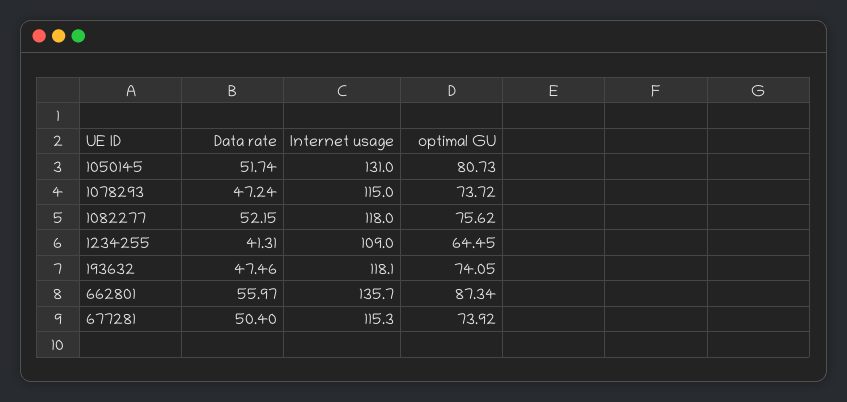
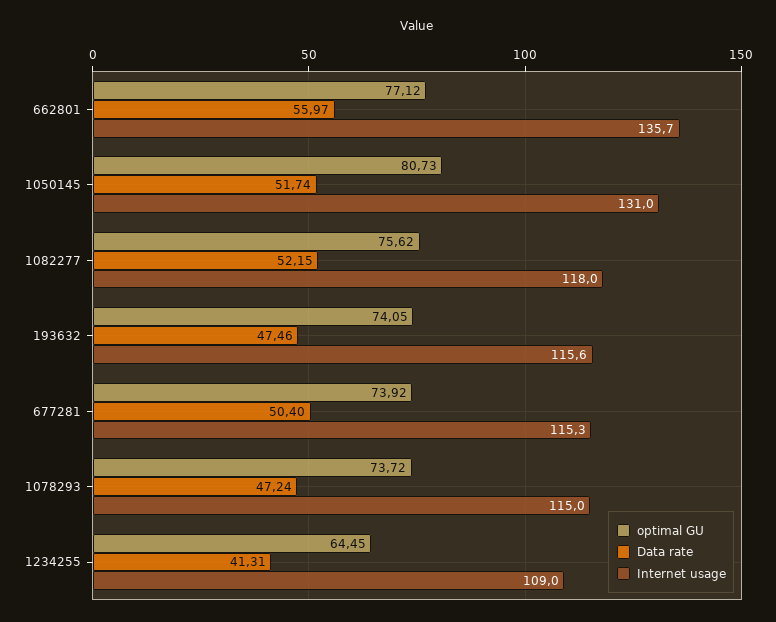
  {
    "Data rate": {
      "1050145": 51.74,
      "1078293": 47.24,
      "1082277": 52.15,
      "1234255": 41.31,
      "193632": 47.46,
      "662801": 55.97,
      "677281": 50.4
    },
    "Internet usage": {
      "1050145": 131,
      "1078293": 115,
      "1082277": 118,
      "1234255": 109,
-     "193632": 118.1,
+     "193632": 115.6,
      "662801": 135.7,
      "677281": 115.3
    },
    "optimal GU": {
      "1050145": 80.73,
      "1078293": 73.72,
      "1082277": 75.62,
      "1234255": 64.45,
      "193632": 74.05,
-     "662801": 87.34,
+     "662801": 77.12,
      "677281": 73.92
    }
  }

